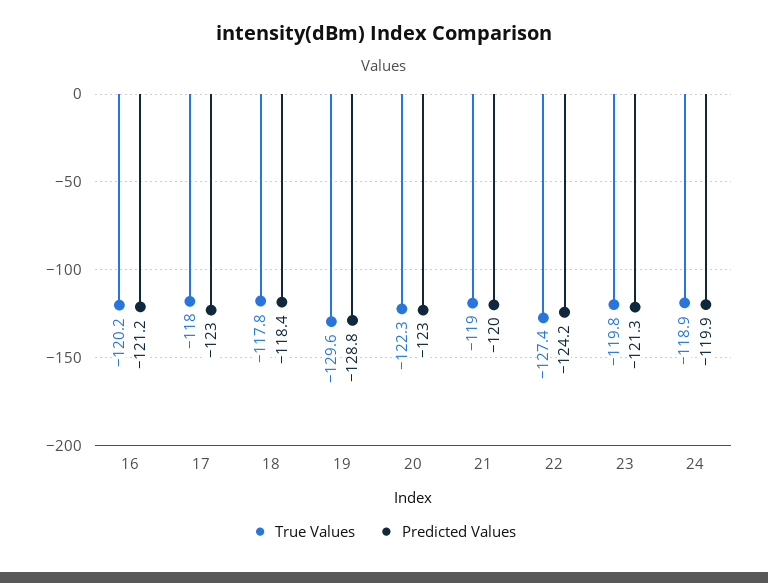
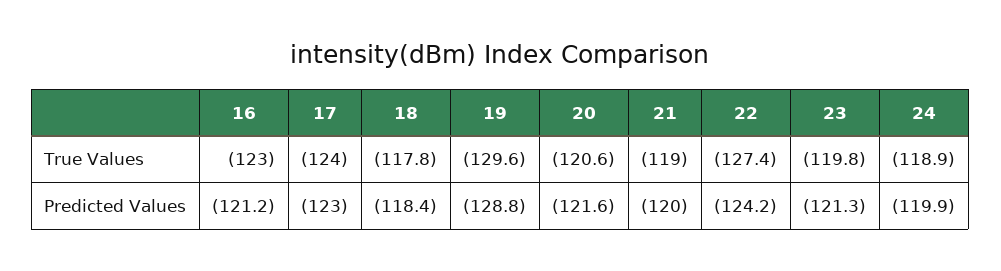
  {
    "True Values": {
-     "16": -120.2,
+     "16": -123,
-     "17": -118,
+     "17": -124,
      "18": -117.8,
      "19": -129.6,
-     "20": -122.3,
+     "20": -120.6,
      "21": -119,
      "22": -127.4,
      "23": -119.8,
      "24": -118.9
    },
    "Predicted Values": {
      "16": -121.2,
      "17": -123,
      "18": -118.4,
      "19": -128.8,
-     "20": -123,
+     "20": -121.6,
      "21": -120,
      "22": -124.2,
      "23": -121.3,
      "24": -119.9
    }
  }

